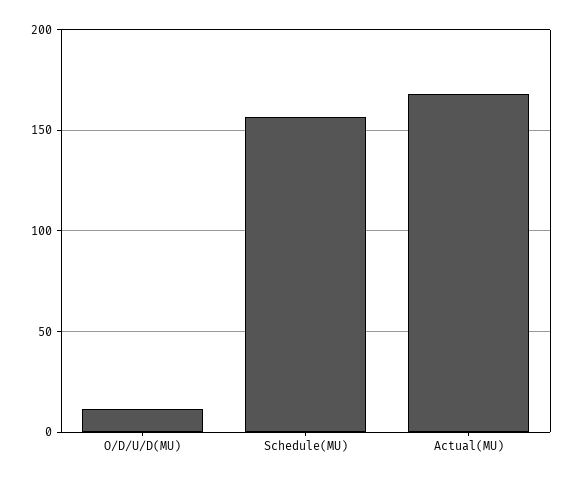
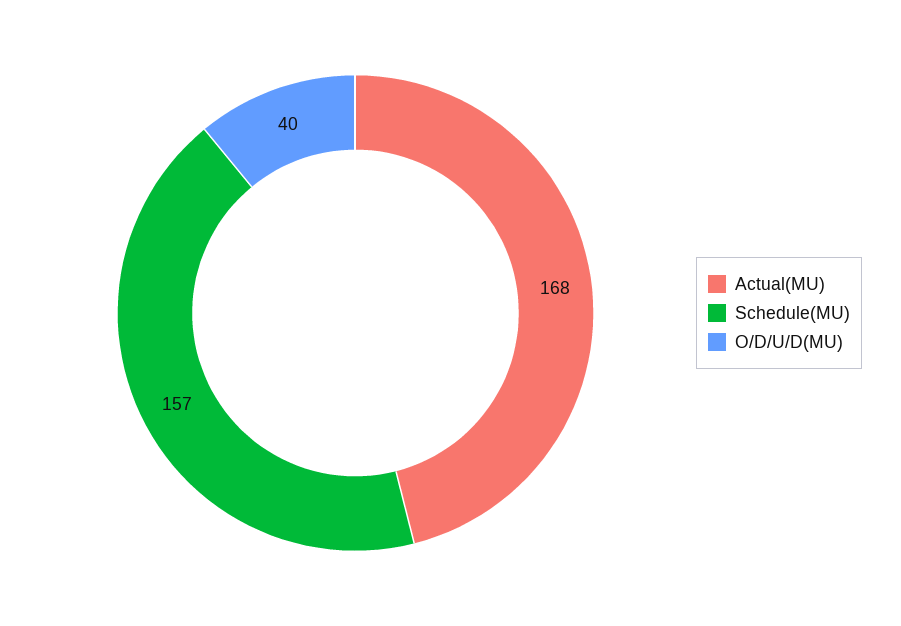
  {
-   "O/D/U/D(MU)": 10,
+   "O/D/U/D(MU)": 40,
    "Schedule(MU)": 157,
    "Actual(MU)": 168
  }

